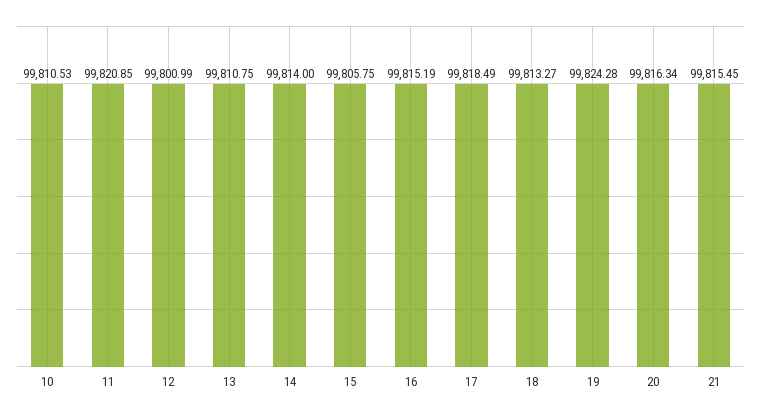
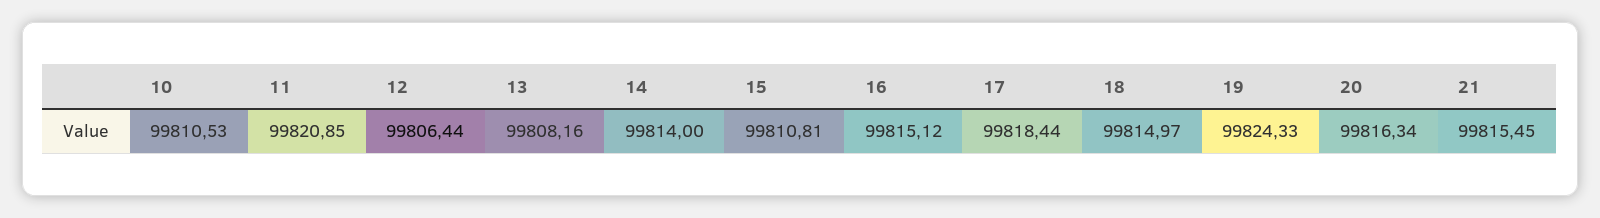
  {
    "10": 99810.53,
    "11": 99820.85,
-   "12": 99800.99,
+   "12": 99806.44,
-   "13": 99810.75,
+   "13": 99808.16,
    "14": 99814,
-   "15": 99805.75,
+   "15": 99810.81,
-   "16": 99815.19,
+   "16": 99815.12,
-   "17": 99818.49,
+   "17": 99818.44,
-   "18": 99813.27,
+   "18": 99814.97,
-   "19": 99824.28,
+   "19": 99824.33,
    "20": 99816.34,
    "21": 99815.45
  }

